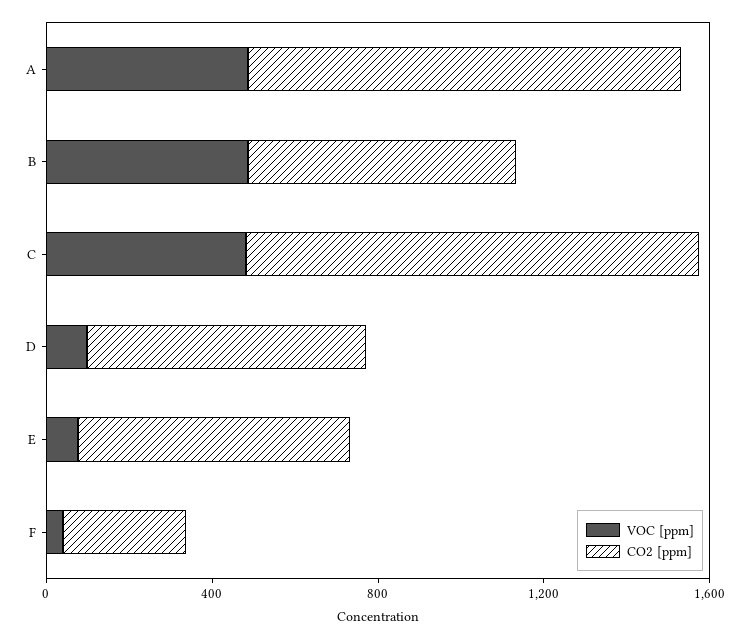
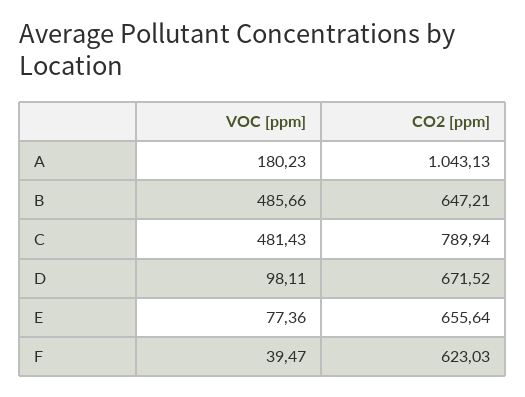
  {
    "VOC [ppm]": {
-     "A": 500,
+     "A": 180.23,
      "B": 485.66,
      "C": 481.43,
      "D": 98.11,
      "E": 77.36,
      "F": 39.47
    },
    "CO2 [ppm]": {
      "A": 1043.13,
      "B": 647.21,
-     "C": 1100,
+     "C": 789.94,
      "D": 671.52,
      "E": 655.64,
-     "F": 300
+     "F": 623.03
    }
  }

